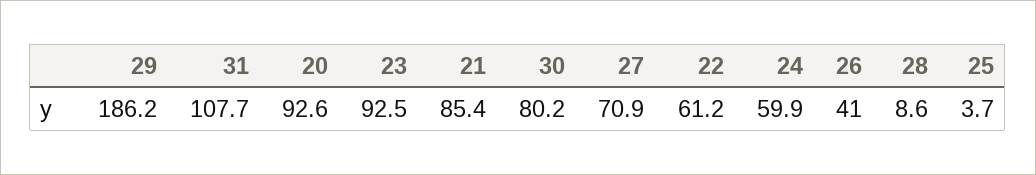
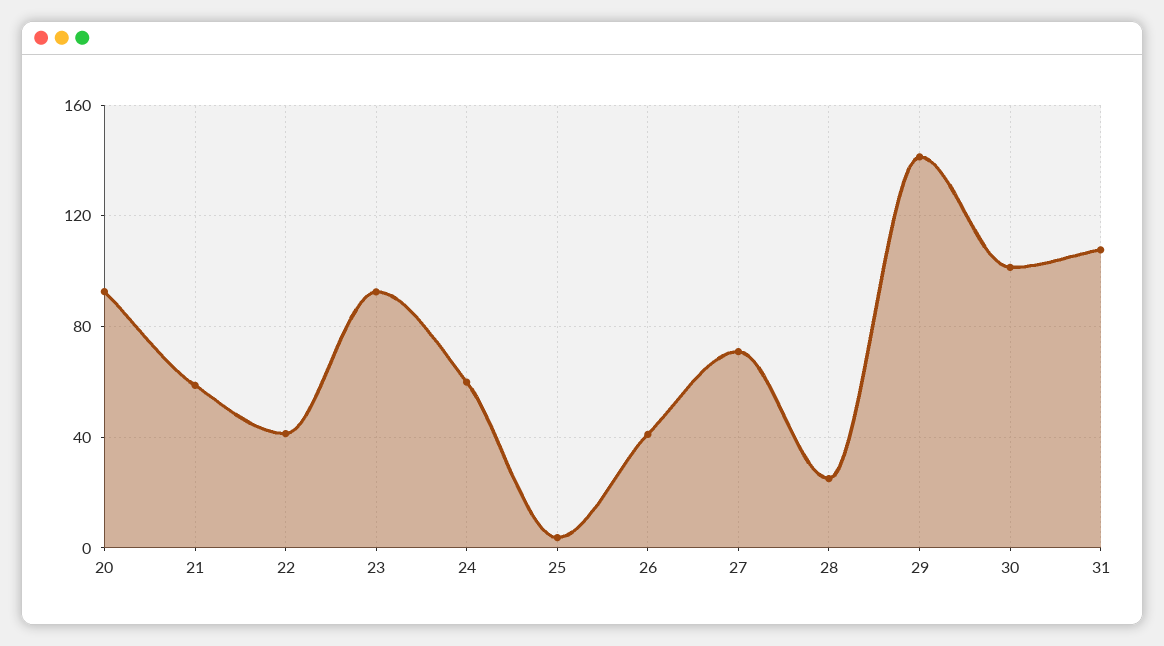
  {
-   "29": 186.2,
+   "29": 140,
    "31": 107.7,
    "20": 92.6,
    "23": 92.5,
-   "21": 85.4,
+   "21": 60,
-   "30": 80.2,
+   "30": 100,
    "27": 70.9,
-   "22": 61.2,
+   "22": 40,
    "24": 59.9,
    "26": 41,
-   "28": 8.6,
+   "28": 25,
    "25": 3.7
  }

